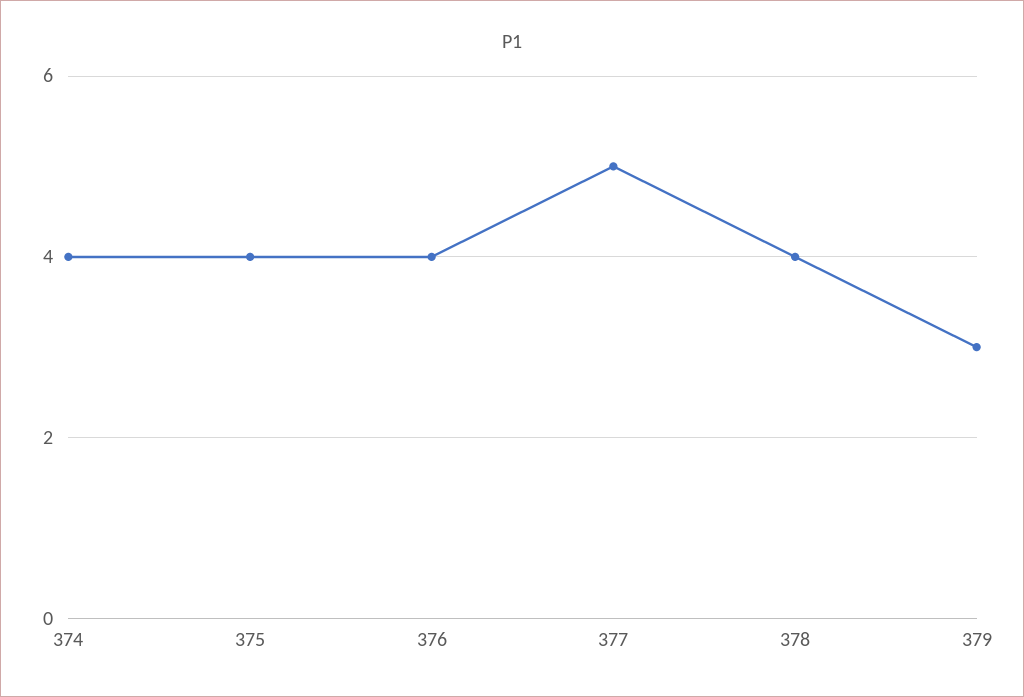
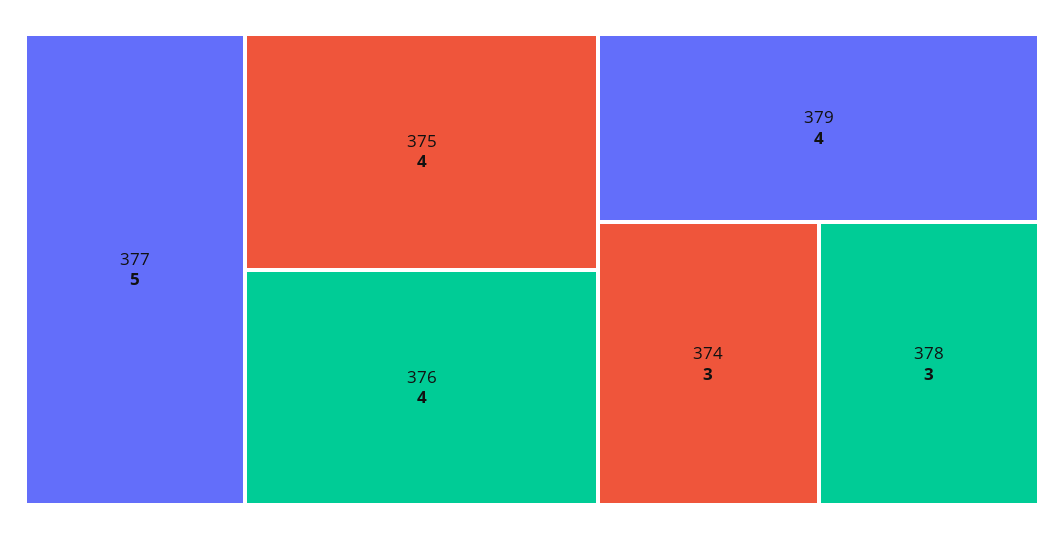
  {
-   "374": 4,
+   "374": 3,
    "375": 4,
    "376": 4,
    "377": 5,
-   "378": 4,
+   "378": 3,
-   "379": 3
+   "379": 4
  }

